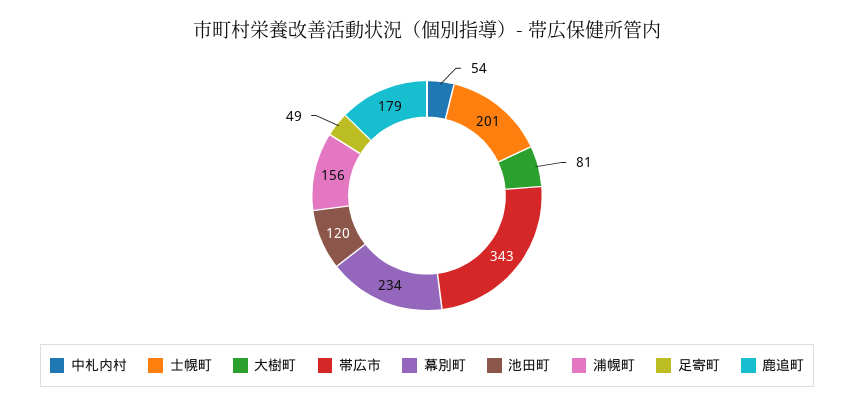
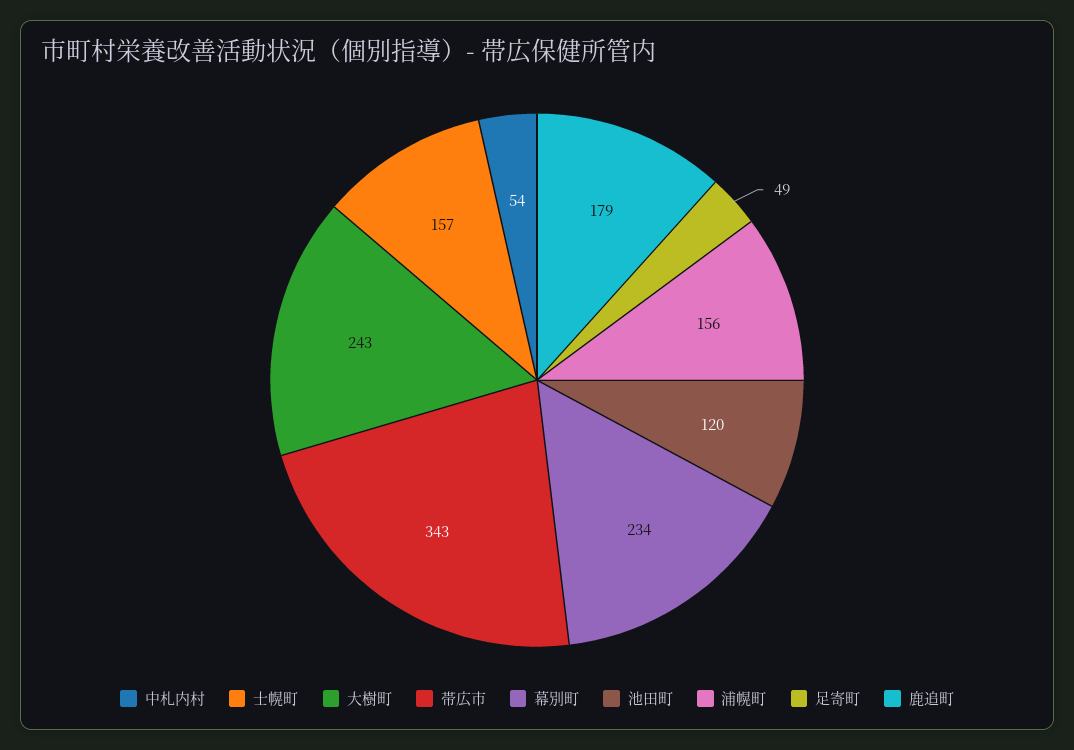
  {
    "中札内村": 54,
-   "士幌町": 201,
+   "士幌町": 157,
-   "大樹町": 81,
+   "大樹町": 243,
    "帯広市": 343,
    "幕別町": 234,
    "池田町": 120,
    "浦幌町": 156,
    "足寄町": 49,
    "鹿追町": 179
  }

